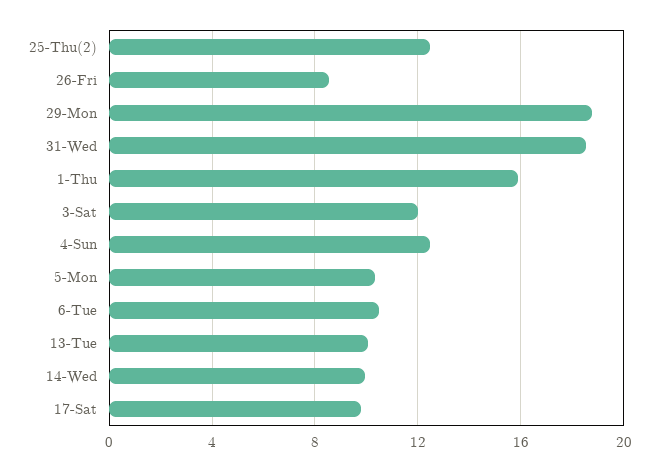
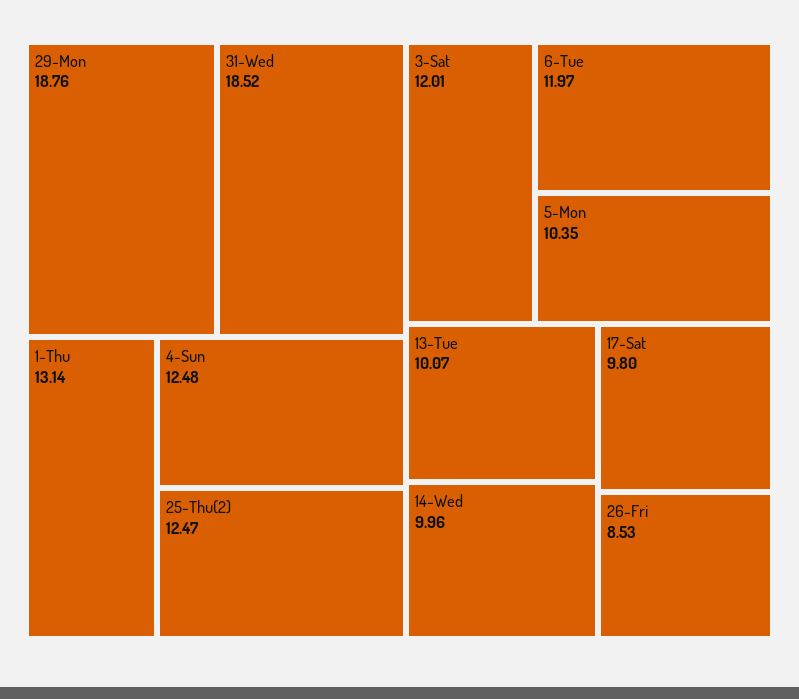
  {
    "25-Thu(2)": 12.47,
    "26-Fri": 8.53,
    "29-Mon": 18.76,
    "31-Wed": 18.52,
-   "1-Thu": 16,
+   "1-Thu": 13.14,
    "3-Sat": 12.01,
    "4-Sun": 12.48,
    "5-Mon": 10.35,
-   "6-Tue": 10.5,
+   "6-Tue": 11.97,
    "13-Tue": 10.07,
    "14-Wed": 9.96,
    "17-Sat": 9.8
  }

